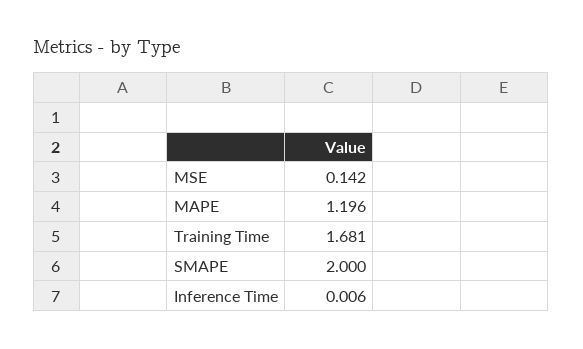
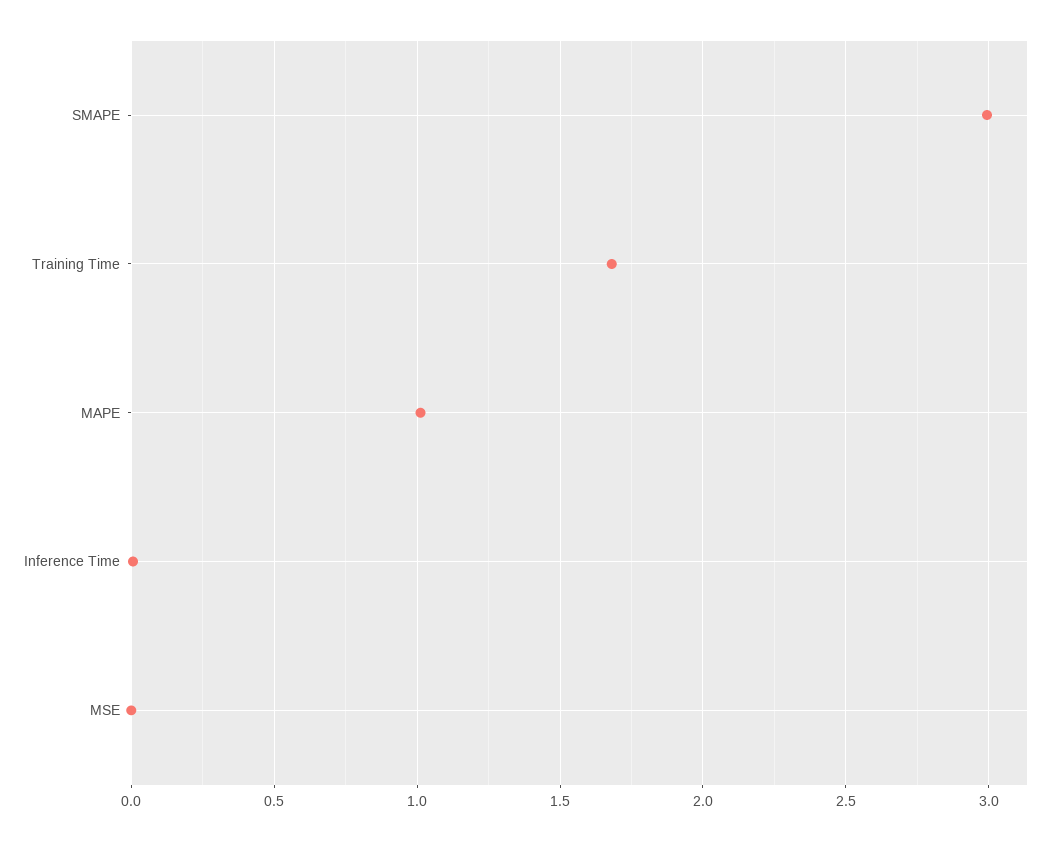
  {
-   "MSE": 0.142,
+   "MSE": 0,
-   "MAPE": 1.196,
+   "MAPE": 1,
    "Training Time": 1.681,
-   "SMAPE": 2,
+   "SMAPE": 3,
    "Inference Time": 0.006
  }

